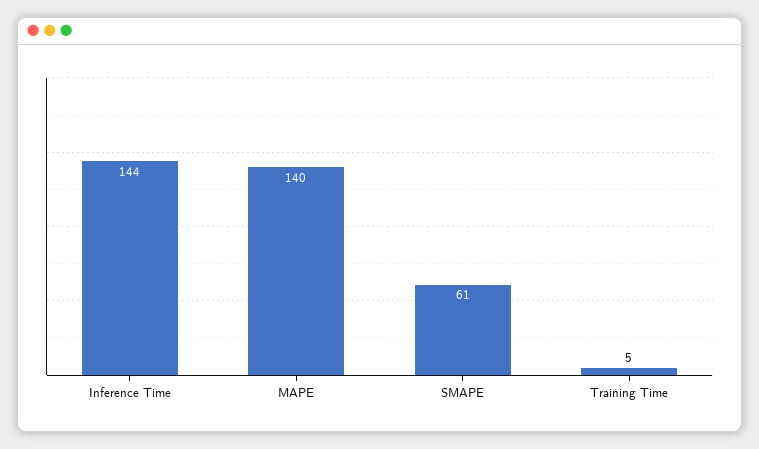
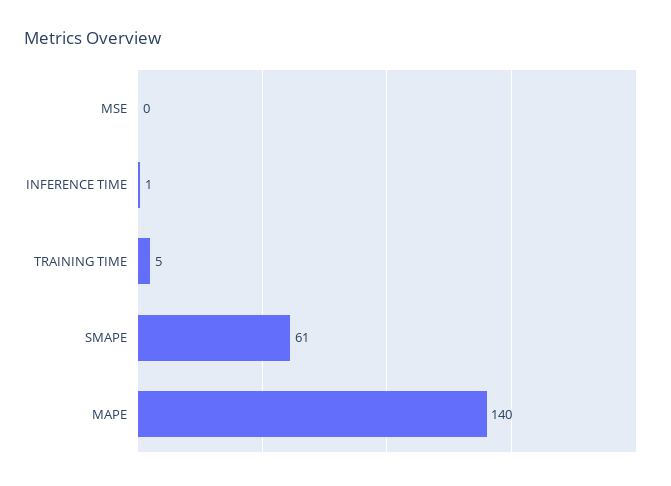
  {
-   "Inference Time": 144,
+   "Inference Time": 1,
    "MAPE": 140,
    "SMAPE": 61,
-   "Training Time": 5
+   "Training Time": 5,
+   "MSE": 0
  }

